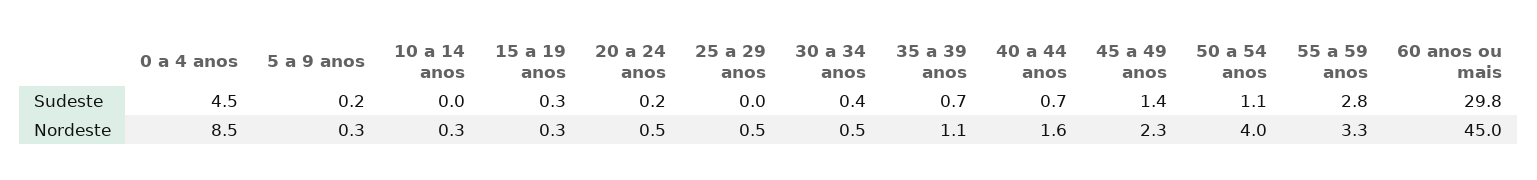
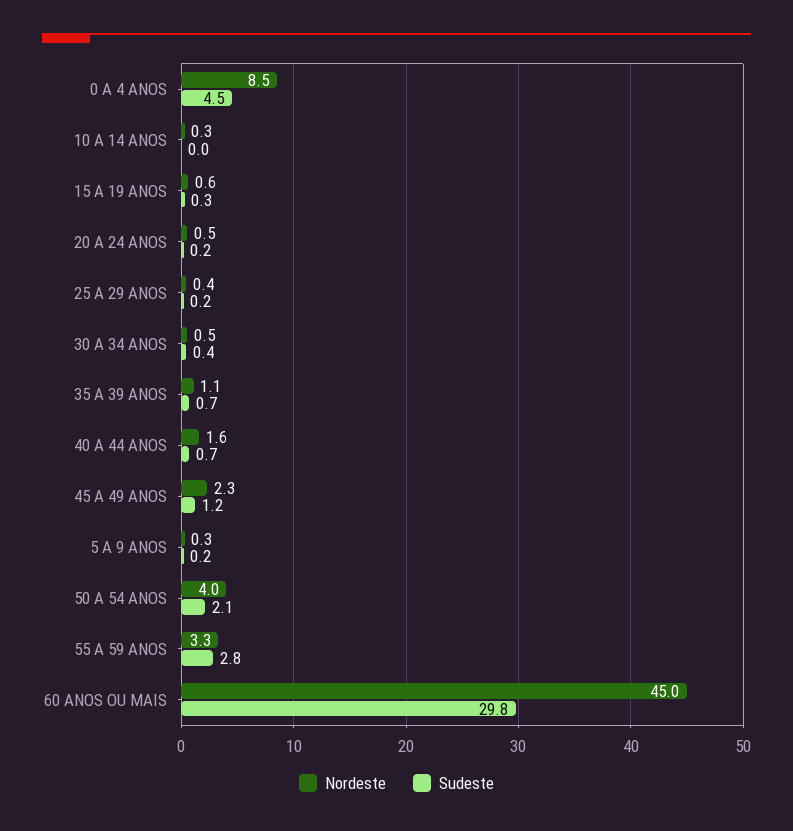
  {
    "Sudeste": {
      "0 a 4 anos": 4.5,
      "5 a 9 anos": 0.2,
      "10 a 14 anos": 0,
      "15 a 19 anos": 0.3,
      "20 a 24 anos": 0.2,
-     "25 a 29 anos": 0,
+     "25 a 29 anos": 0.2,
      "30 a 34 anos": 0.4,
      "35 a 39 anos": 0.7,
      "40 a 44 anos": 0.7,
-     "45 a 49 anos": 1.4,
+     "45 a 49 anos": 1.2,
-     "50 a 54 anos": 1.1,
+     "50 a 54 anos": 2.1,
      "55 a 59 anos": 2.8,
      "60 anos ou mais": 29.8
    },
    "Nordeste": {
      "0 a 4 anos": 8.5,
      "5 a 9 anos": 0.3,
      "10 a 14 anos": 0.3,
-     "15 a 19 anos": 0.3,
+     "15 a 19 anos": 0.6,
      "20 a 24 anos": 0.5,
-     "25 a 29 anos": 0.5,
+     "25 a 29 anos": 0.4,
      "30 a 34 anos": 0.5,
      "35 a 39 anos": 1.1,
      "40 a 44 anos": 1.6,
      "45 a 49 anos": 2.3,
      "50 a 54 anos": 4,
      "55 a 59 anos": 3.3,
      "60 anos ou mais": 45
    }
  }

